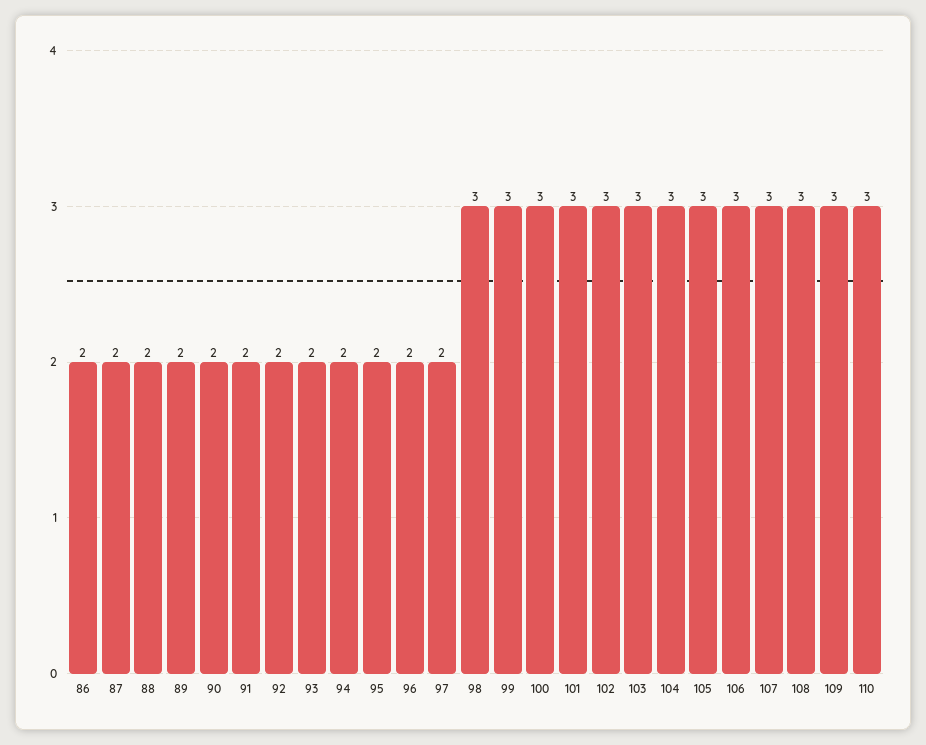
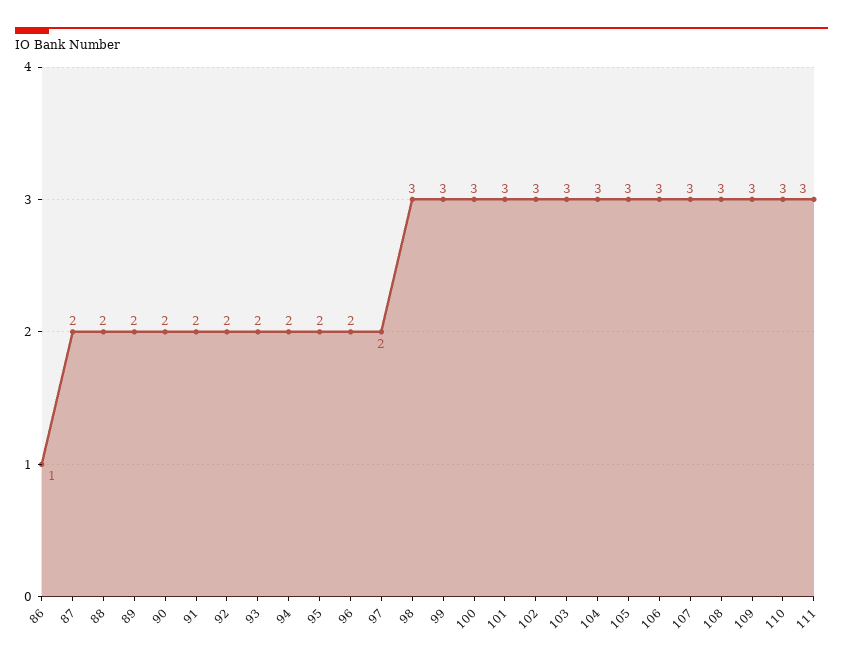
  {
-   "86": 2,
+   "86": 1,
    "87": 2,
    "88": 2,
    "89": 2,
    "90": 2,
    "91": 2,
    "92": 2,
    "93": 2,
    "94": 2,
    "95": 2,
    "96": 2,
    "97": 2,
    "98": 3,
    "99": 3,
    "100": 3,
    "101": 3,
    "102": 3,
    "103": 3,
    "104": 3,
    "105": 3,
    "106": 3,
    "107": 3,
    "108": 3,
    "109": 3,
-   "110": 3
+   "110": 3,
+   "111": 3
  }

